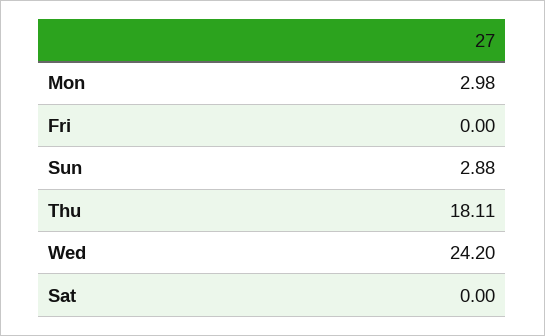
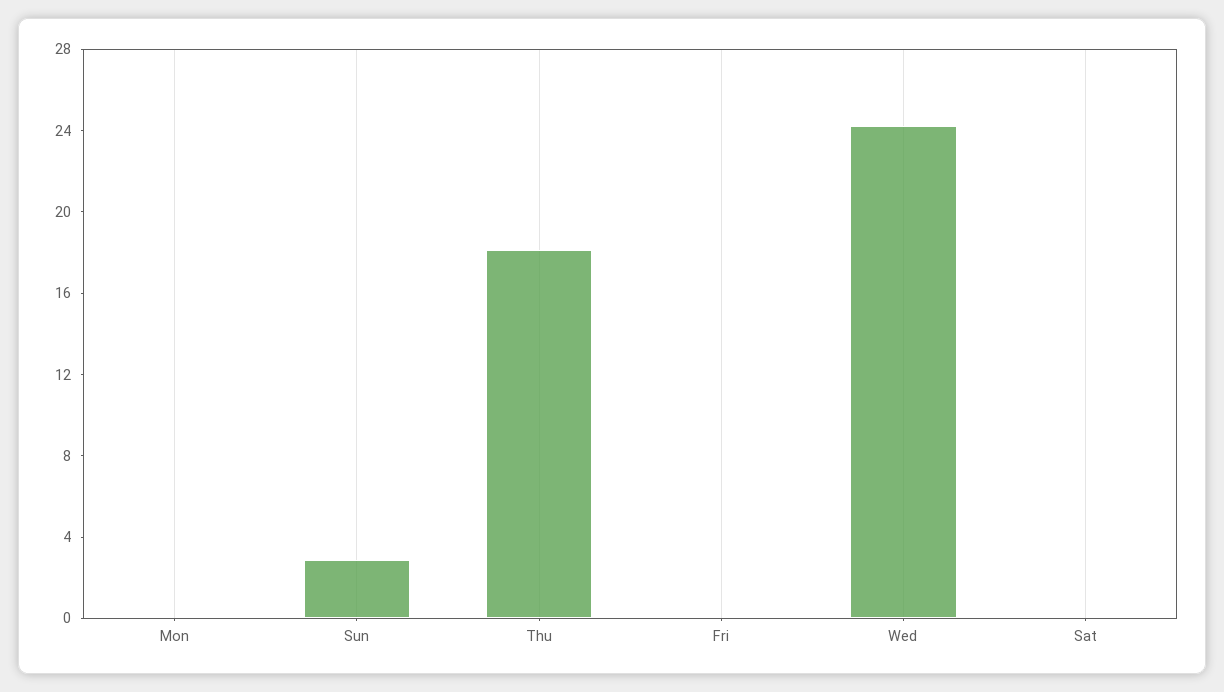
  {
-   "Mon": 2.98,
+   "Mon": 0,
    "Fri": 0,
    "Sun": 2.88,
    "Thu": 18.11,
    "Wed": 24.2,
    "Sat": 0
  }

